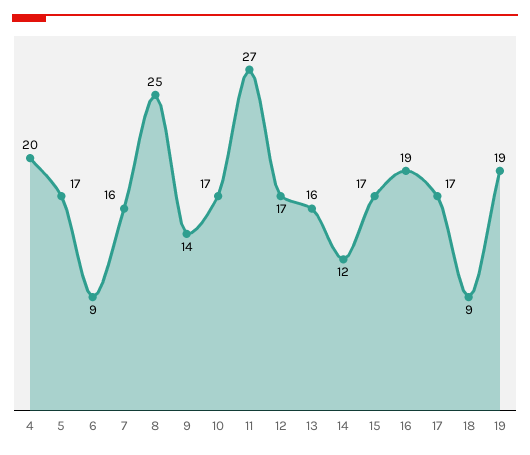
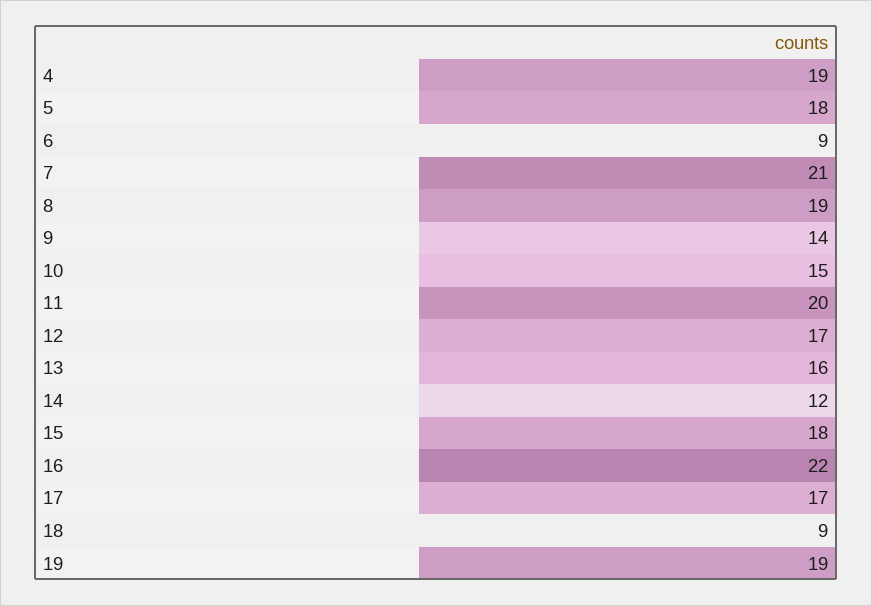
  {
-   "4": 20,
+   "4": 19,
-   "5": 17,
+   "5": 18,
    "6": 9,
-   "7": 16,
+   "7": 21,
-   "8": 25,
+   "8": 19,
    "9": 14,
-   "10": 17,
+   "10": 15,
-   "11": 27,
+   "11": 20,
    "12": 17,
    "13": 16,
    "14": 12,
-   "15": 17,
+   "15": 18,
-   "16": 19,
+   "16": 22,
    "17": 17,
    "18": 9,
    "19": 19
  }

